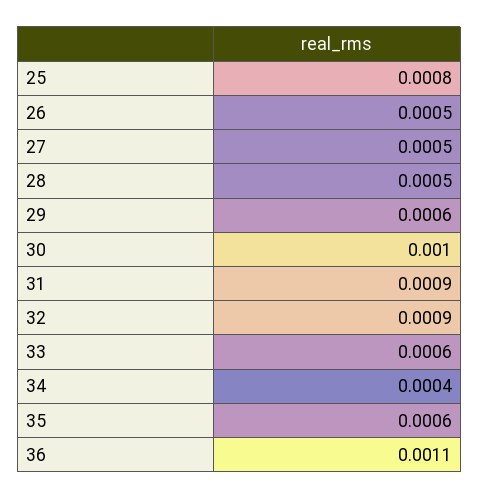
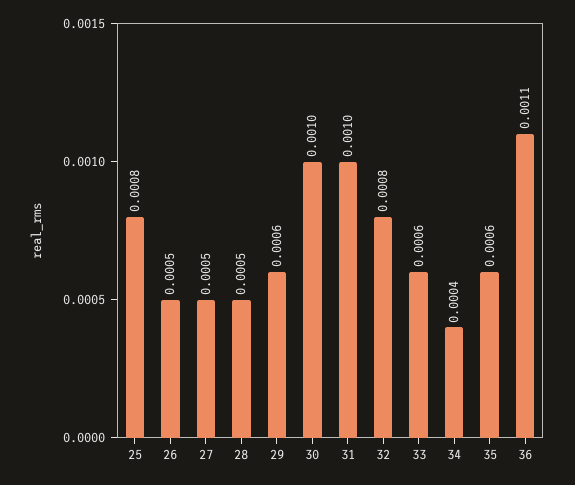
  {
    "25": 0.0008,
    "26": 0.0005,
    "27": 0.0005,
    "28": 0.0005,
    "29": 0.0006,
    "30": 0.001,
-   "31": 0.0009,
+   "31": 0.001,
-   "32": 0.0009,
+   "32": 0.0008,
    "33": 0.0006,
    "34": 0.0004,
    "35": 0.0006,
    "36": 0.0011
  }

